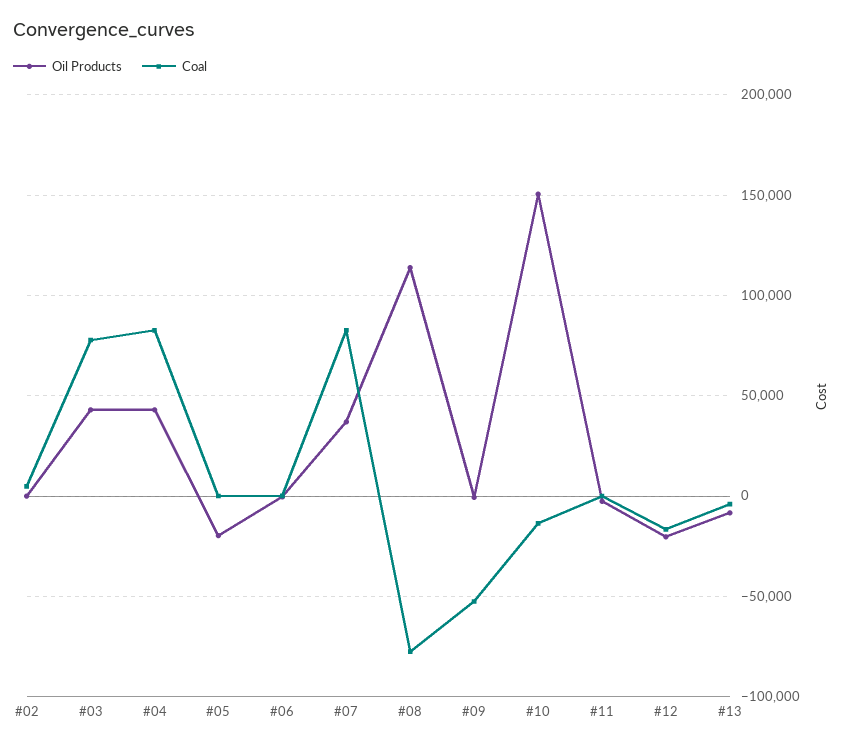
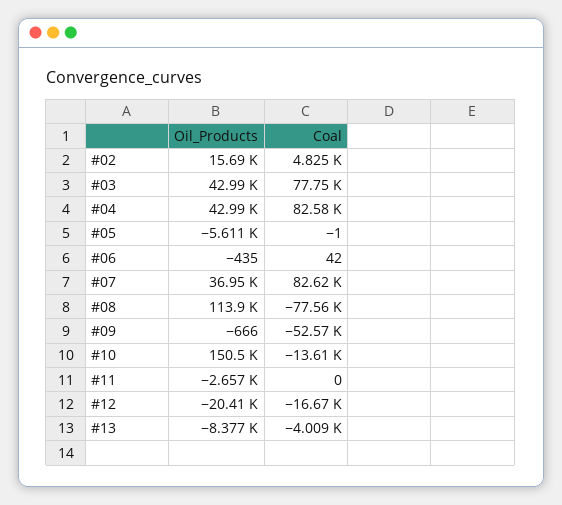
  {
    "Oil Products": {
-     "#02": 0,
+     "#02": 15690,
      "#03": 42990,
      "#04": 42990,
-     "#05": -20000,
+     "#05": -5611,
      "#06": -435,
      "#07": 36950,
      "#08": 113900,
      "#09": -666,
      "#10": 150500,
      "#11": -2657,
      "#12": -20410,
      "#13": -8377
    },
    "Coal": {
      "#02": 4825,
      "#03": 77750,
      "#04": 82580,
      "#05": -1,
      "#06": 42,
      "#07": 82620,
      "#08": -77560,
      "#09": -52570,
      "#10": -13610,
      "#11": 0,
      "#12": -16670,
      "#13": -4009
    }
  }

